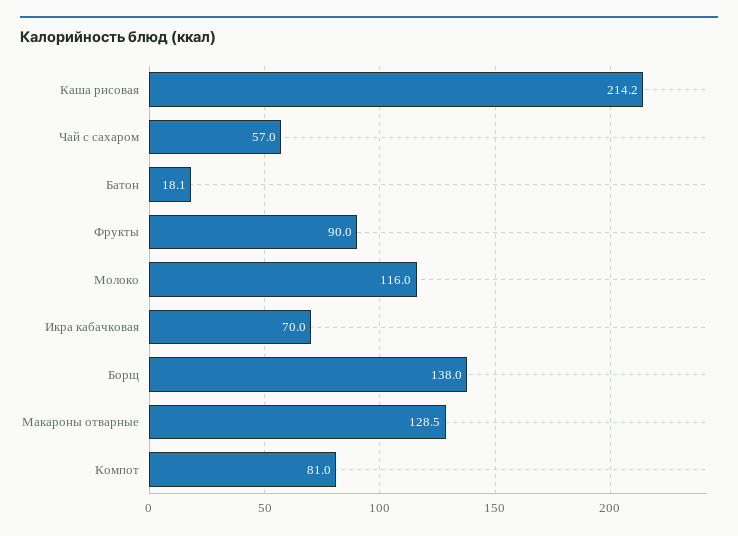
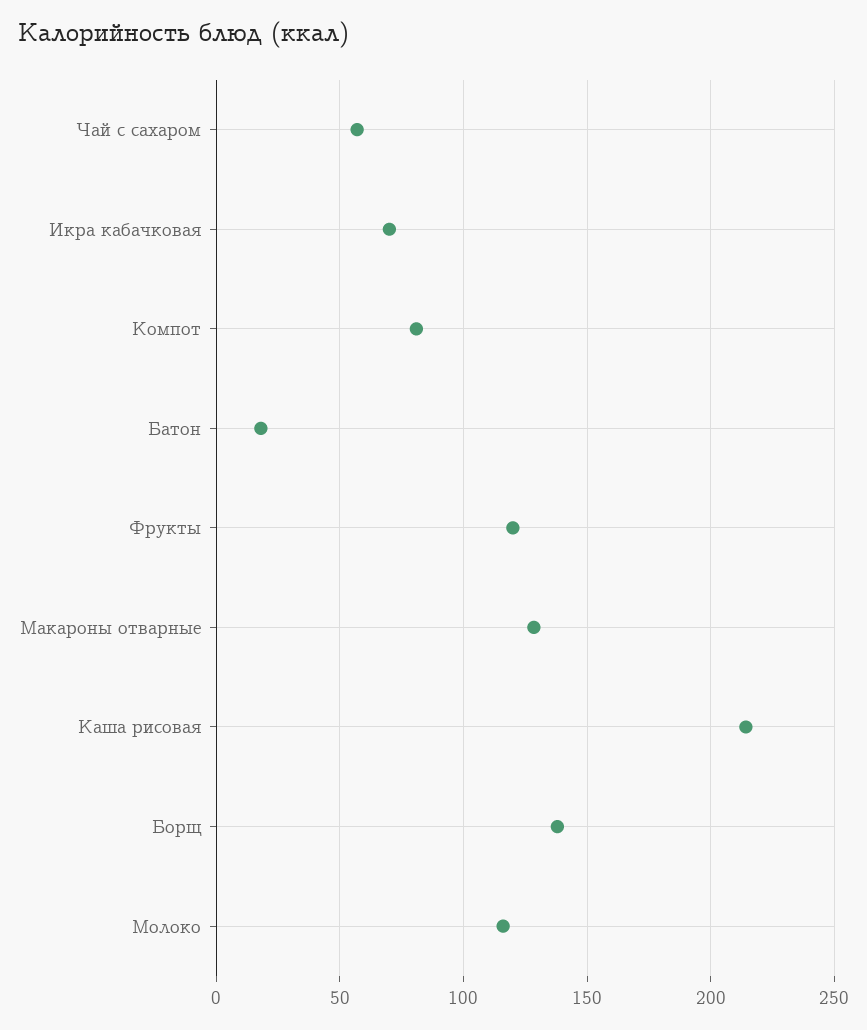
  {
    "Каша рисовая": 214.2,
    "Чай с сахаром": 57,
    "Батон": 18.1,
-   "Фрукты": 90,
+   "Фрукты": 120,
    "Молоко": 116,
    "Икра кабачковая": 70,
    "Борщ": 138,
    "Макароны отварные": 128.5,
    "Компот": 81
  }

